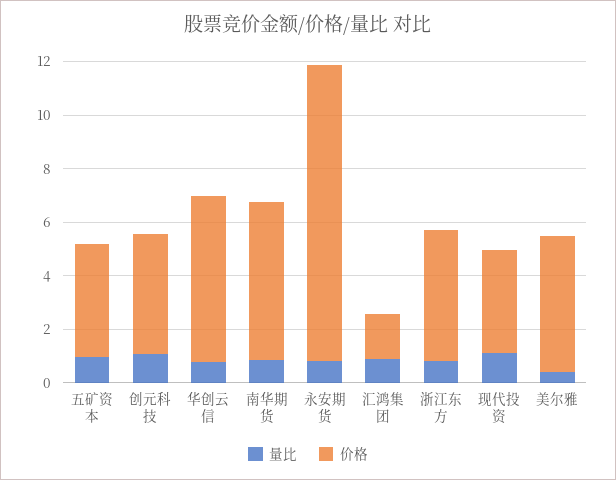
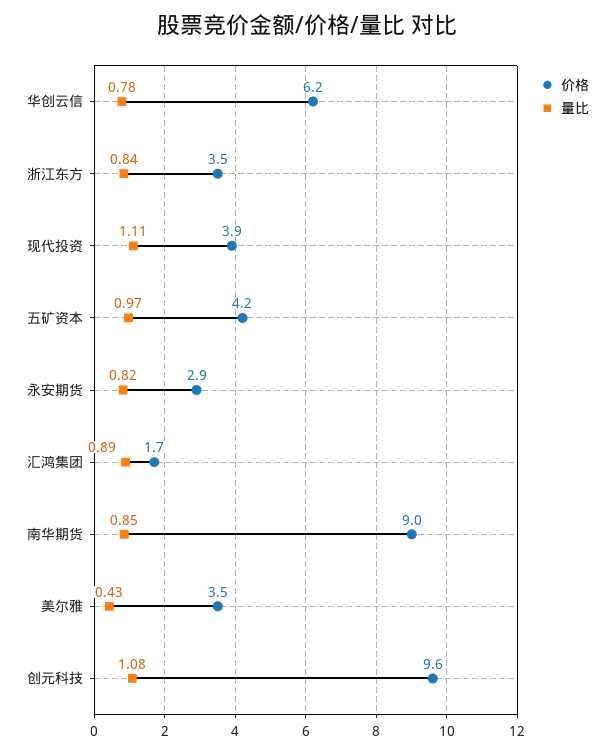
  {
    "量比": {
      "五矿资本": 0.97,
      "创元科技": 1.08,
      "华创云信": 0.78,
      "南华期货": 0.85,
      "永安期货": 0.82,
      "汇鸿集团": 0.89,
      "浙江东方": 0.84,
      "现代投资": 1.11,
      "美尔雅": 0.43
    },
    "价格": {
      "五矿资本": 4.2,
-     "创元科技": 4.5,
+     "创元科技": 9.6,
      "华创云信": 6.2,
-     "南华期货": 6,
+     "南华期货": 9,
-     "永安期货": 11,
+     "永安期货": 2.9,
      "汇鸿集团": 1.7,
-     "浙江东方": 5,
+     "浙江东方": 3.5,
      "现代投资": 3.9,
-     "美尔雅": 5
+     "美尔雅": 3.5
    }
  }

